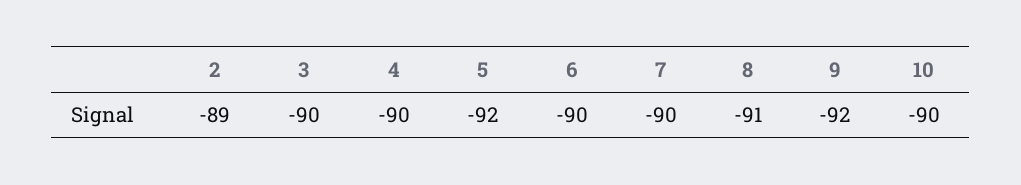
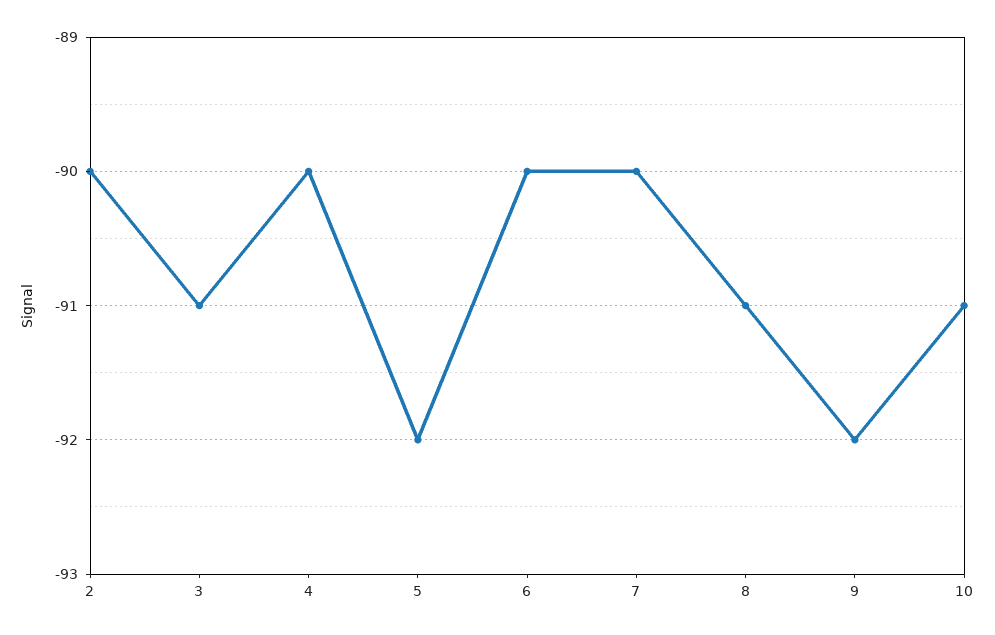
  {
-   "2": -89,
+   "2": -90,
-   "3": -90,
+   "3": -91,
    "4": -90,
    "5": -92,
    "6": -90,
    "7": -90,
    "8": -91,
    "9": -92,
-   "10": -90
+   "10": -91
  }

